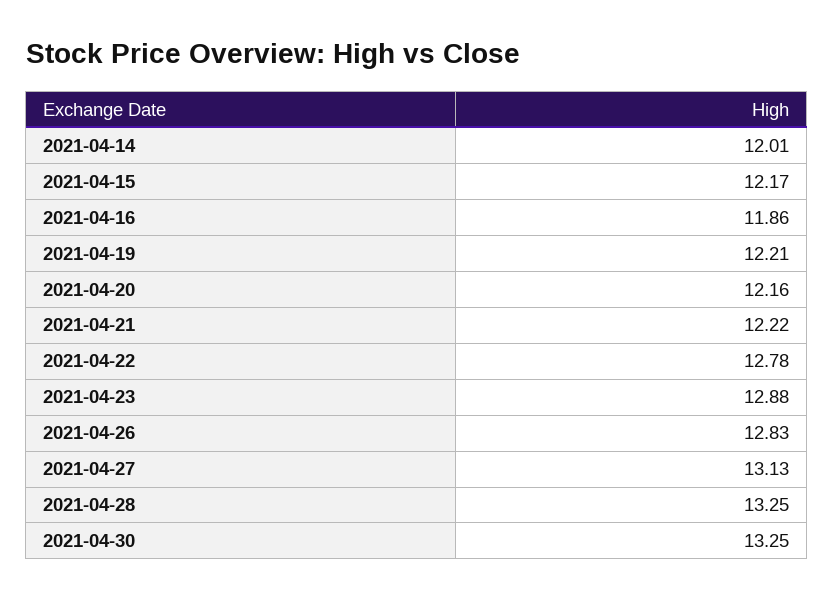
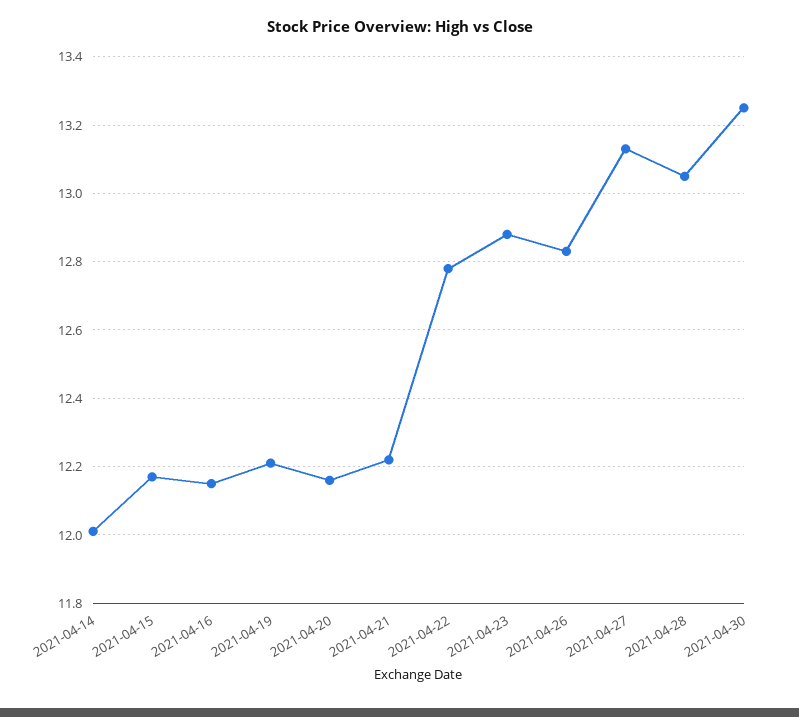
  {
    "2021-04-14": 12.01,
    "2021-04-15": 12.17,
-   "2021-04-16": 11.86,
+   "2021-04-16": 12.15,
    "2021-04-19": 12.21,
    "2021-04-20": 12.16,
    "2021-04-21": 12.22,
    "2021-04-22": 12.78,
    "2021-04-23": 12.88,
    "2021-04-26": 12.83,
    "2021-04-27": 13.13,
-   "2021-04-28": 13.25,
+   "2021-04-28": 13.05,
    "2021-04-30": 13.25
  }

